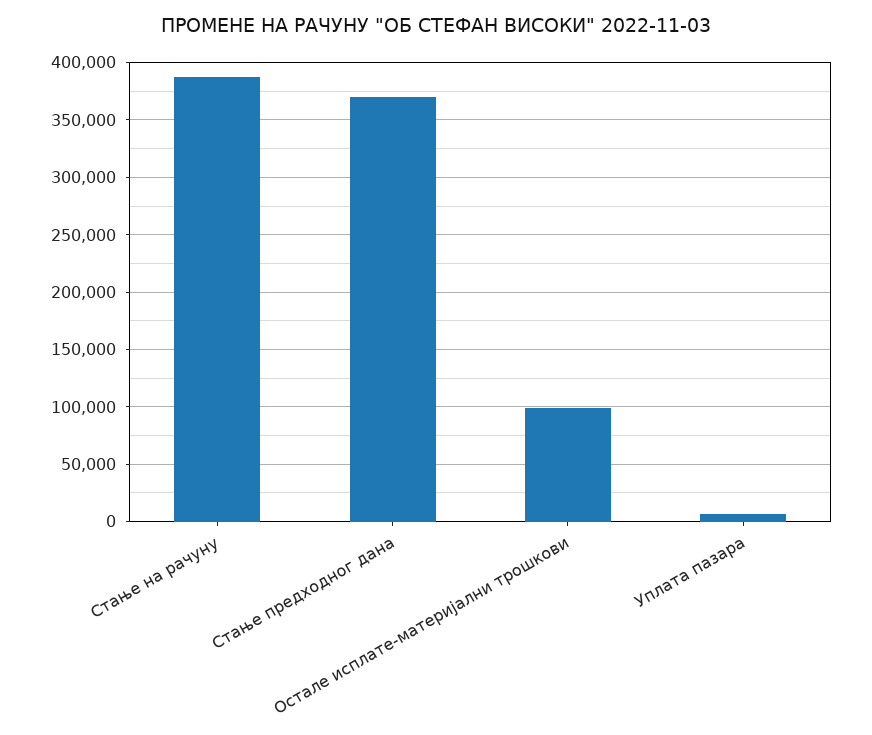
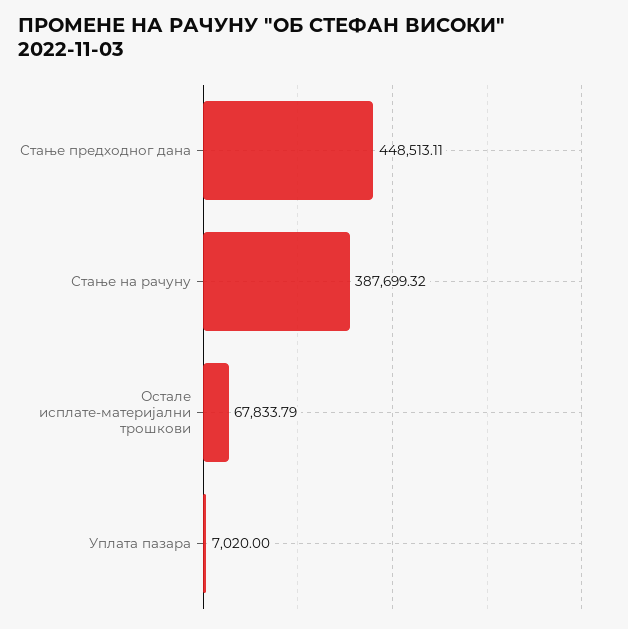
  {
    "Стање на рачуну": 387699.32,
-   "Стање предходног дана": 370000,
+   "Стање предходног дана": 448513.11,
-   "Остале исплате-материјални трошкови": 100000,
+   "Остале исплате-материјални трошкови": 67833.79,
    "Уплата пазара": 7020
  }

